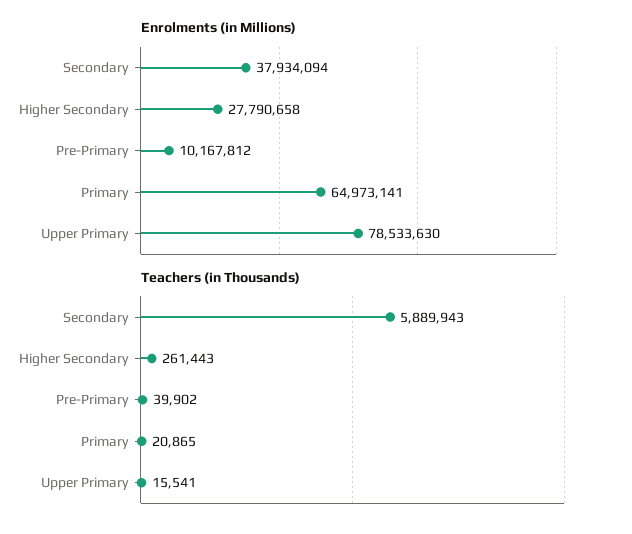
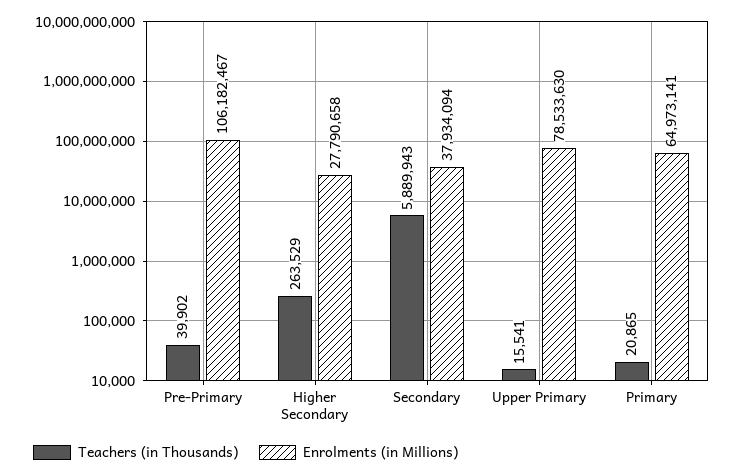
  {
    "Enrolments (in Millions)": {
      "Secondary": 37934094,
      "Higher Secondary": 27790658,
-     "Pre-Primary": 10167812,
+     "Pre-Primary": 106182467,
      "Primary": 64973141,
      "Upper Primary": 78533630
    },
    "Teachers (in Thousands)": {
      "Secondary": 5889943,
-     "Higher Secondary": 261443,
+     "Higher Secondary": 263529,
      "Pre-Primary": 39902,
      "Primary": 20865,
      "Upper Primary": 15541
    }
  }

